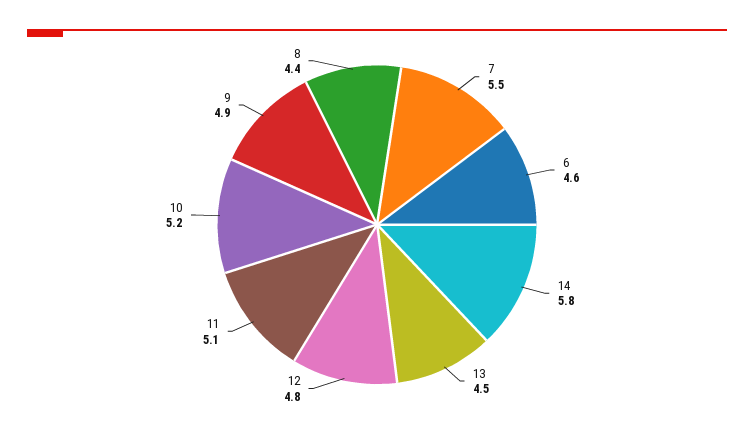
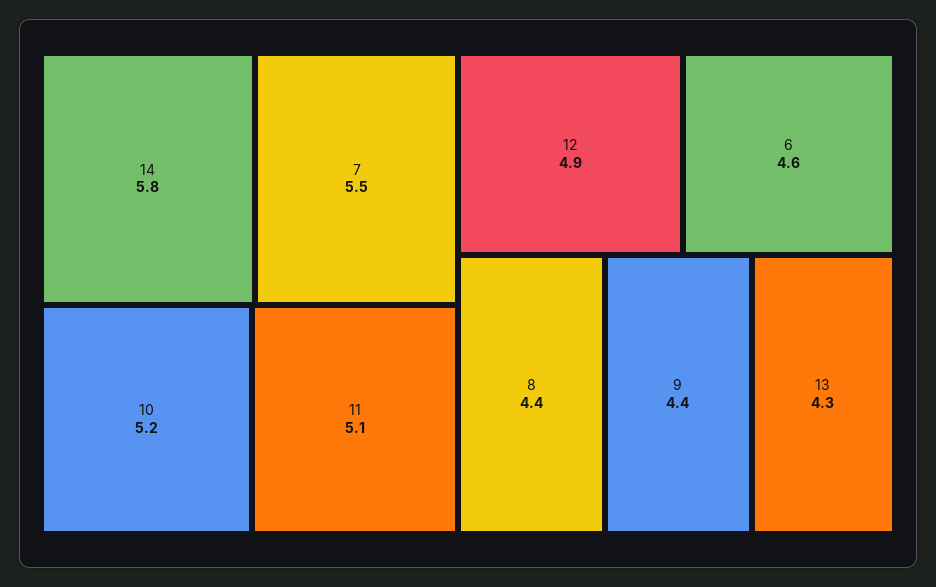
  {
    "7": 5.5,
    "6": 4.6,
    "14": 5.8,
-   "13": 4.5,
+   "13": 4.3,
-   "12": 4.8,
+   "12": 4.9,
    "11": 5.1,
    "10": 5.2,
-   "9": 4.9,
+   "9": 4.4,
    "8": 4.4
  }

